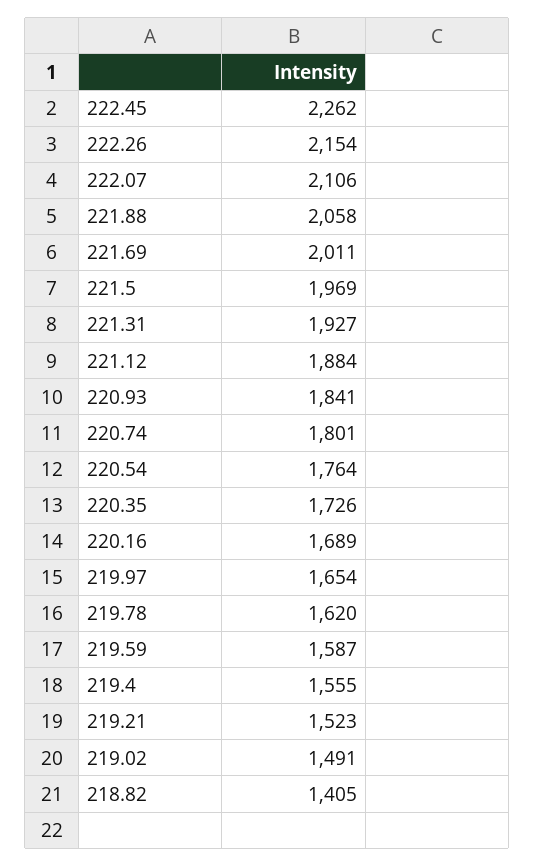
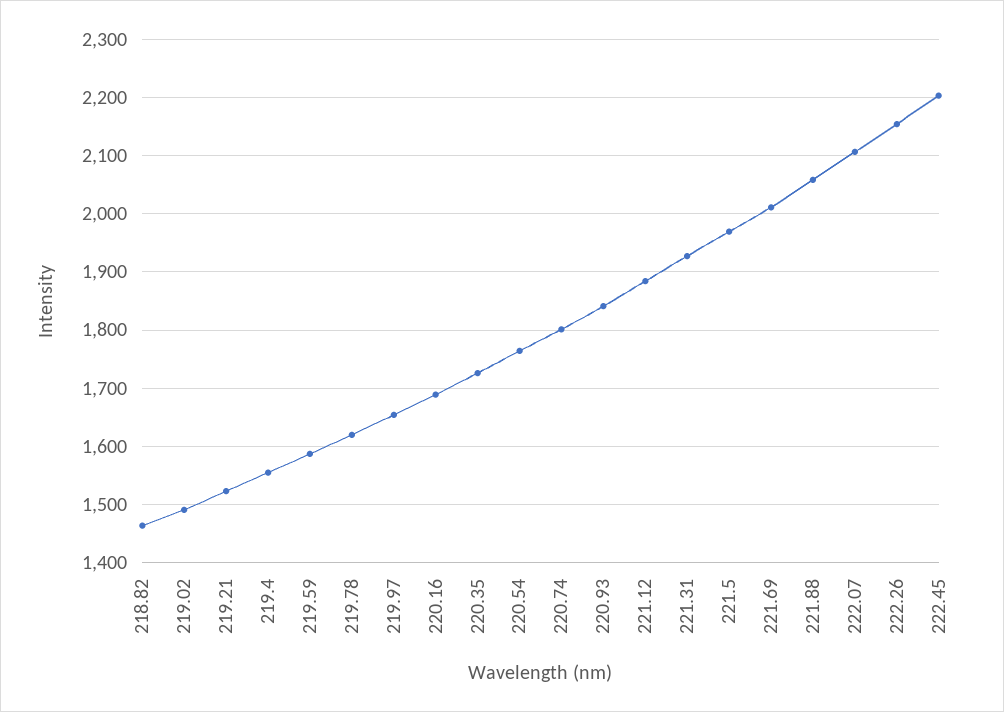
  {
-   "222.45": 2262,
+   "222.45": 2200,
    "222.26": 2154,
    "222.07": 2106,
    "221.88": 2058,
    "221.69": 2011,
    "221.5": 1969,
    "221.31": 1927,
    "221.12": 1884,
    "220.93": 1841,
    "220.74": 1801,
    "220.54": 1764,
    "220.35": 1726,
    "220.16": 1689,
    "219.97": 1654,
    "219.78": 1620,
    "219.59": 1587,
    "219.4": 1555,
    "219.21": 1523,
    "219.02": 1491,
-   "218.82": 1405
+   "218.82": 1460
  }

